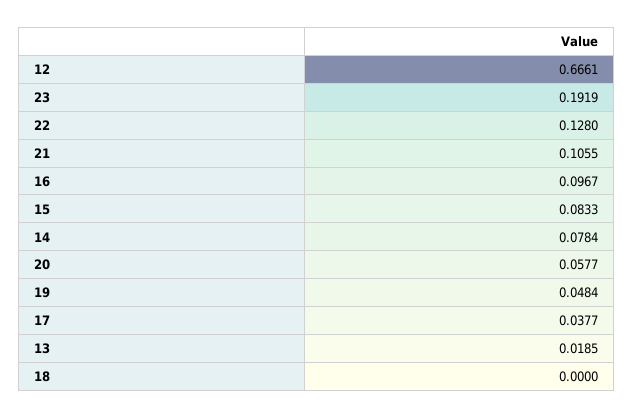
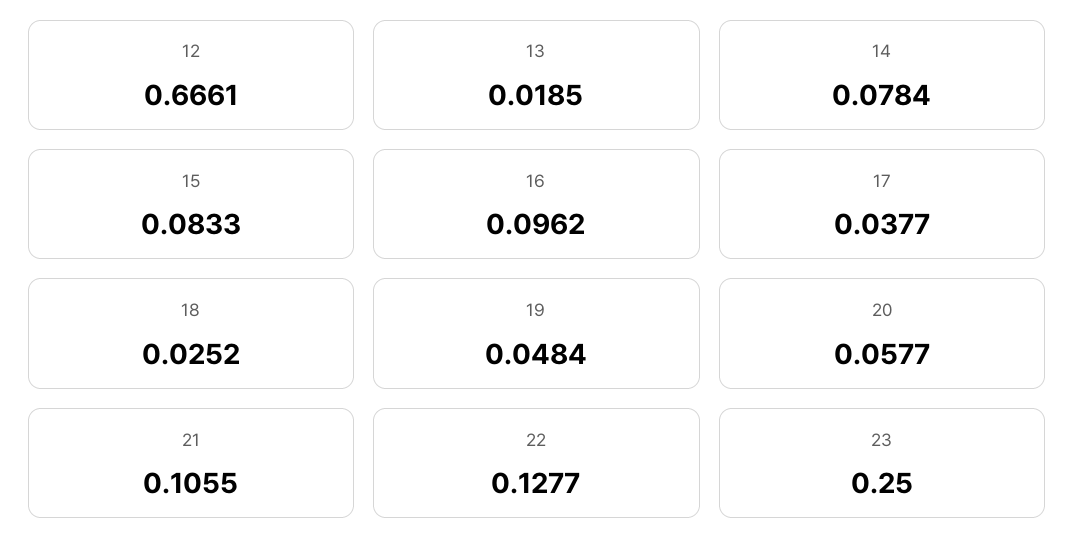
  {
    "12": 0.6661,
-   "23": 0.1919,
+   "23": 0.25,
-   "22": 0.128,
+   "22": 0.1277,
    "21": 0.1055,
-   "16": 0.0967,
+   "16": 0.0962,
    "15": 0.0833,
    "14": 0.0784,
    "20": 0.0577,
    "19": 0.0484,
    "17": 0.0377,
    "13": 0.0185,
-   "18": 0
+   "18": 0.0252
  }

